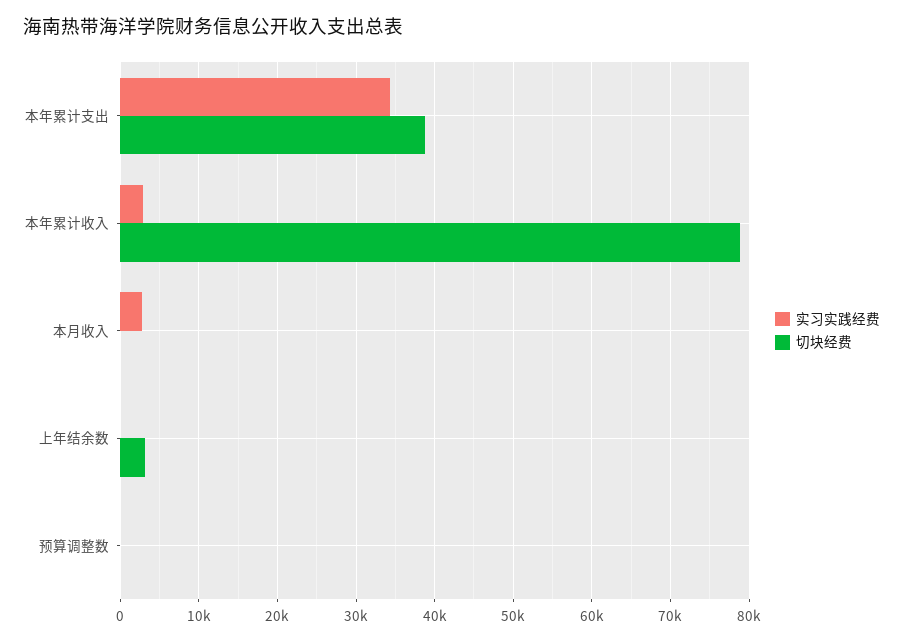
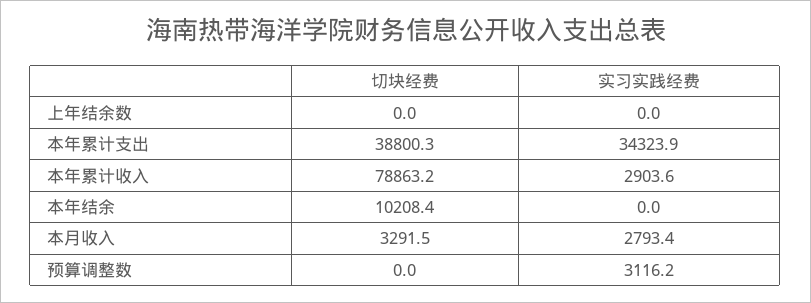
  {
    "实习实践经费": {
      "本年累计支出": 34323.9,
      "本年累计收入": 2903.6,
      "本月收入": 2793.4,
      "上年结余数": 0,
-     "预算调整数": 0
+     "预算调整数": 3116.2,
+     "本年结余": 0
    },
    "切块经费": {
      "本年累计支出": 38800.3,
      "本年累计收入": 78863.2,
-     "本月收入": 0,
+     "本月收入": 3291.5,
-     "上年结余数": 3000,
+     "上年结余数": 0,
-     "预算调整数": 0
+     "预算调整数": 0,
+     "本年结余": 10208.4
    }
  }

